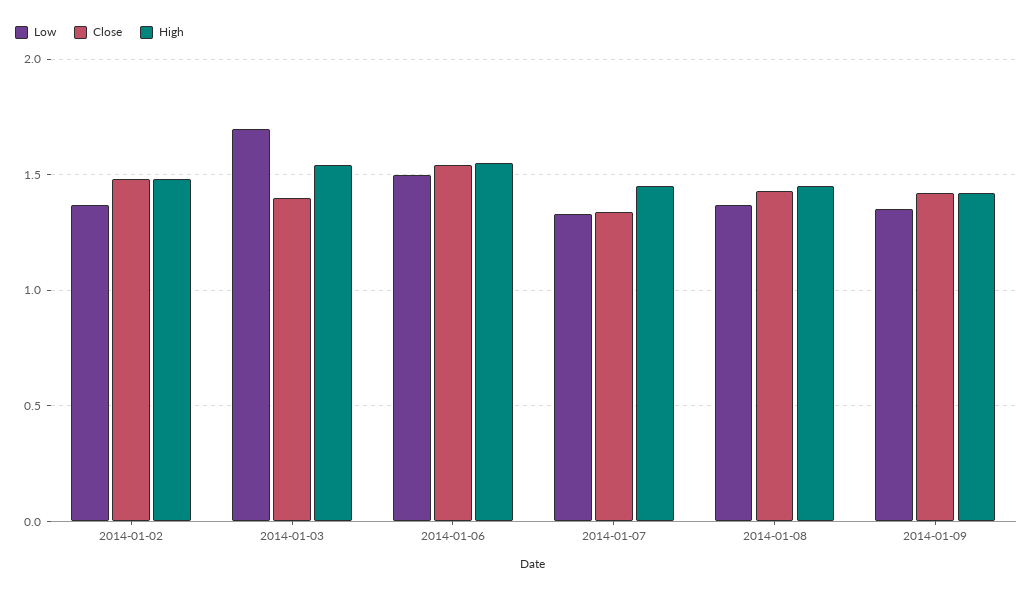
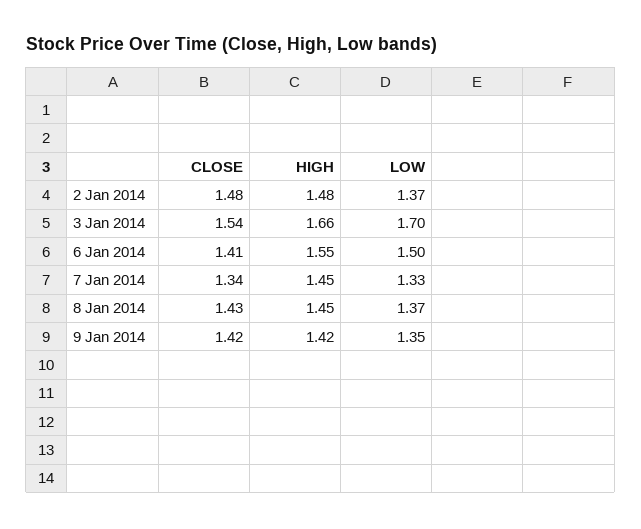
  {
    "Low": {
      "2014-01-02": 1.37,
      "2014-01-03": 1.7,
      "2014-01-06": 1.5,
      "2014-01-07": 1.33,
      "2014-01-08": 1.37,
      "2014-01-09": 1.35
    },
    "Close": {
      "2014-01-02": 1.48,
-     "2014-01-03": 1.4,
+     "2014-01-03": 1.54,
-     "2014-01-06": 1.55,
+     "2014-01-06": 1.41,
      "2014-01-07": 1.34,
      "2014-01-08": 1.43,
      "2014-01-09": 1.42
    },
    "High": {
      "2014-01-02": 1.48,
-     "2014-01-03": 1.55,
+     "2014-01-03": 1.66,
      "2014-01-06": 1.55,
      "2014-01-07": 1.45,
      "2014-01-08": 1.45,
      "2014-01-09": 1.42
    }
  }

